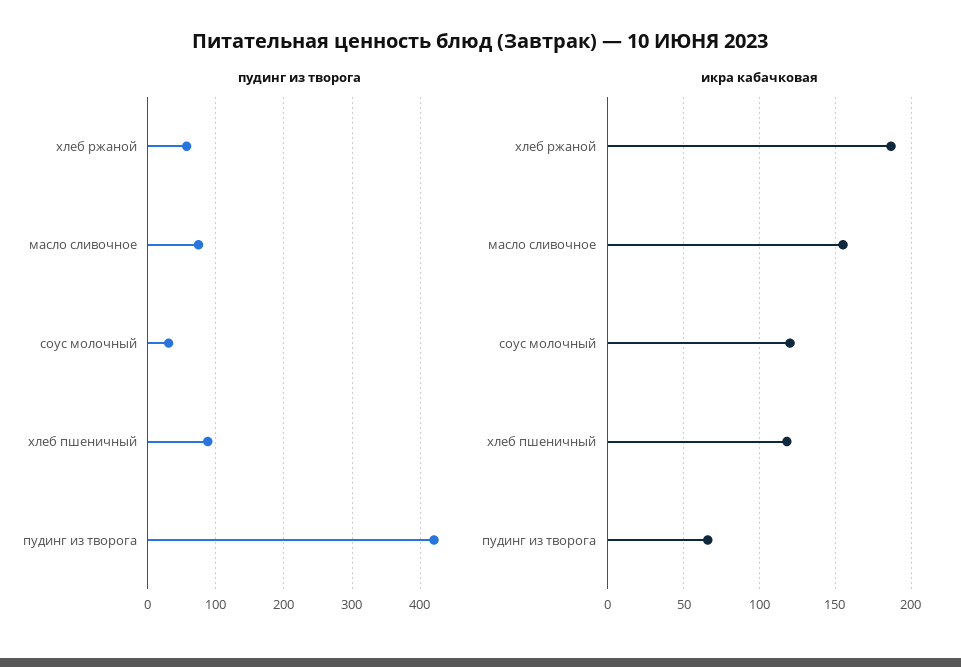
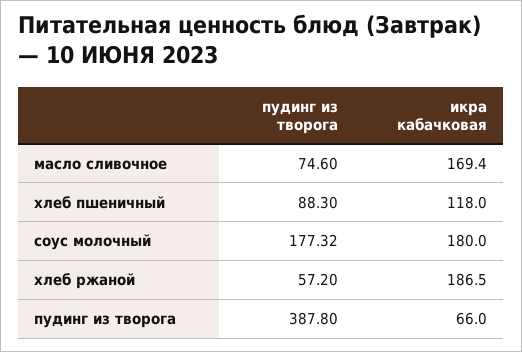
  {
    "пудинг из творога": {
      "хлеб ржаной": 57.2,
      "масло сливочное": 74.6,
-     "соус молочный": 30,
+     "соус молочный": 177.32,
      "хлеб пшеничный": 88.3,
-     "пудинг из творога": 420
+     "пудинг из творога": 387.8
    },
    "икра кабачковая": {
      "хлеб ржаной": 186.5,
-     "масло сливочное": 155,
+     "масло сливочное": 169.4,
-     "соус молочный": 120,
+     "соус молочный": 180,
      "хлеб пшеничный": 118,
      "пудинг из творога": 66
    }
  }

